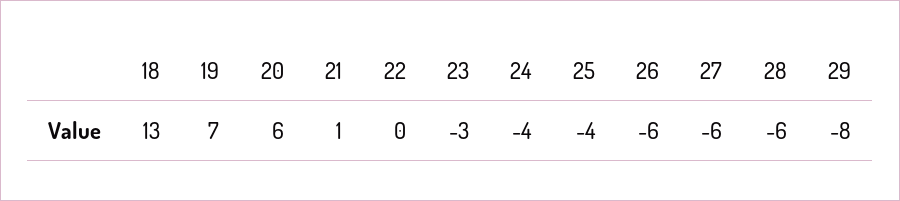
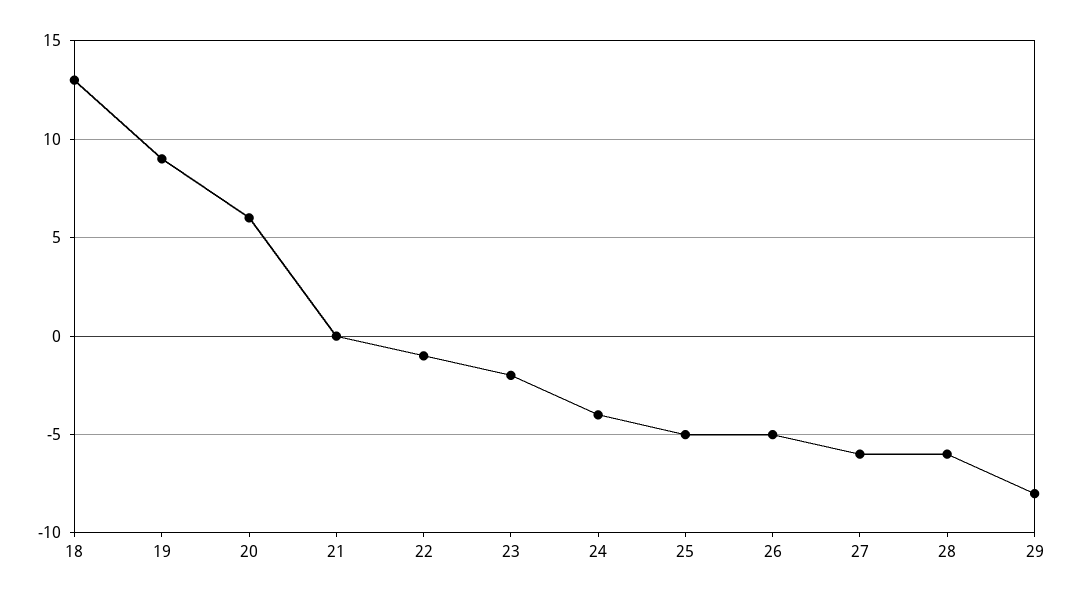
  {
    "18": 13,
-   "19": 7,
+   "19": 9,
    "20": 6,
-   "21": 1,
+   "21": 0,
-   "22": 0,
+   "22": -1,
-   "23": -3,
+   "23": -2,
    "24": -4,
-   "25": -4,
+   "25": -5,
-   "26": -6,
+   "26": -5,
    "27": -6,
    "28": -6,
    "29": -8
  }

